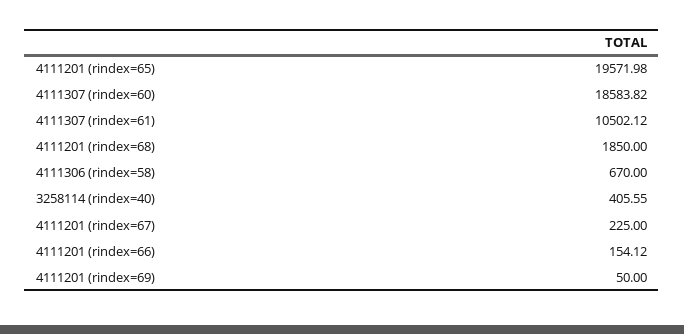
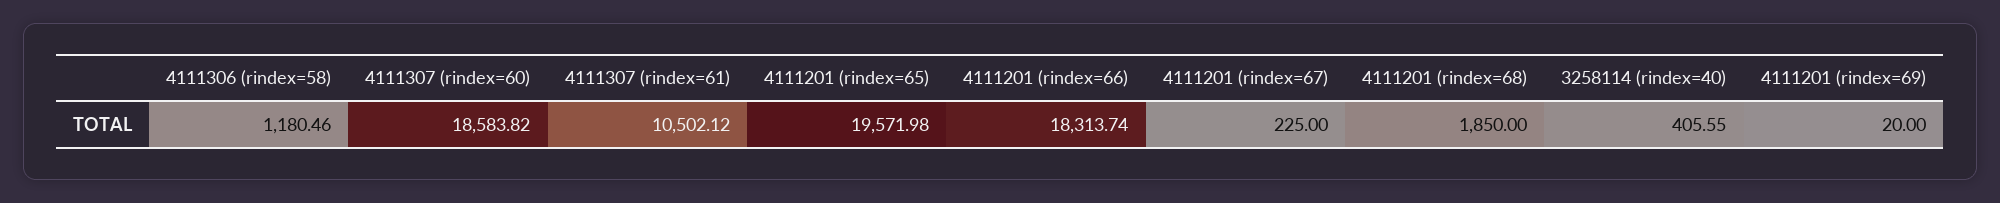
  {
    "4111201 (rindex=65)": 19571.98,
    "4111307 (rindex=60)": 18583.82,
    "4111307 (rindex=61)": 10502.12,
    "4111201 (rindex=68)": 1850,
-   "4111306 (rindex=58)": 670,
+   "4111306 (rindex=58)": 1180.46,
    "3258114 (rindex=40)": 405.55,
    "4111201 (rindex=67)": 225,
-   "4111201 (rindex=66)": 154.12,
+   "4111201 (rindex=66)": 18313.74,
-   "4111201 (rindex=69)": 50
+   "4111201 (rindex=69)": 20
  }

